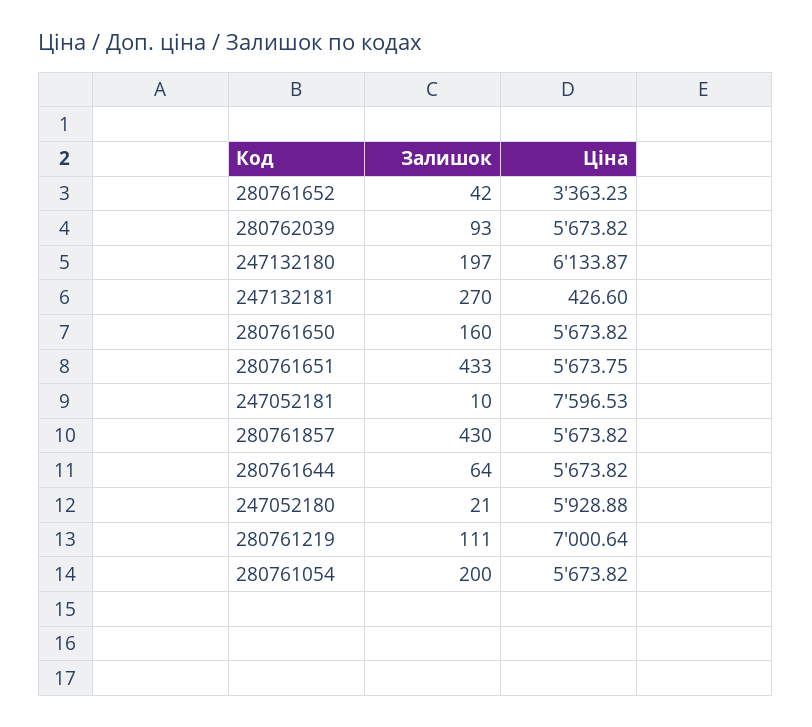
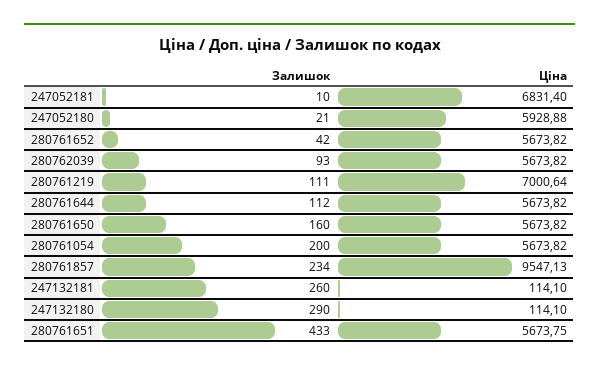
  {
    "Залишок": {
      "280761652": 42,
      "280762039": 93,
-     "247132180": 197,
+     "247132180": 290,
-     "247132181": 270,
+     "247132181": 260,
      "280761650": 160,
      "280761651": 433,
      "247052181": 10,
-     "280761857": 430,
+     "280761857": 234,
-     "280761644": 64,
+     "280761644": 112,
      "247052180": 21,
      "280761219": 111,
      "280761054": 200
    },
    "Ціна": {
-     "280761652": 3363.23,
+     "280761652": 5673.82,
      "280762039": 5673.82,
-     "247132180": 6133.87,
+     "247132180": 114.1,
-     "247132181": 426.6,
+     "247132181": 114.1,
      "280761650": 5673.82,
      "280761651": 5673.75,
-     "247052181": 7596.53,
+     "247052181": 6831.4,
-     "280761857": 5673.82,
+     "280761857": 9547.13,
      "280761644": 5673.82,
      "247052180": 5928.88,
      "280761219": 7000.64,
      "280761054": 5673.82
    }
  }

